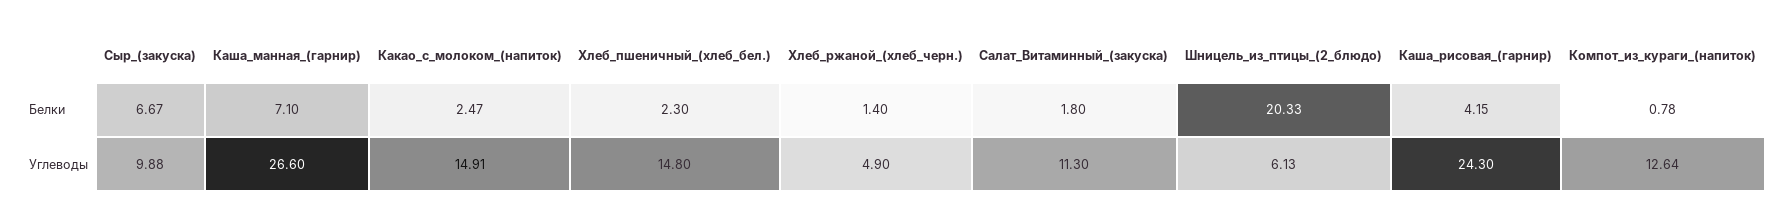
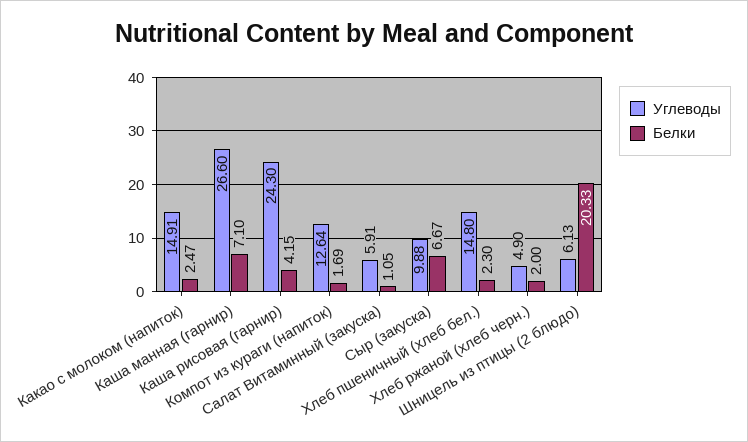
  {
    "Белки": {
      "Сыр_(закуска)": 6.67,
      "Каша_манная_(гарнир)": 7.1,
      "Какао_с_молоком_(напиток)": 2.47,
      "Хлеб_пшеничный_(хлеб_бел.)": 2.3,
-     "Хлеб_ржаной_(хлеб_черн.)": 1.4,
+     "Хлеб_ржаной_(хлеб_черн.)": 2,
-     "Салат_Витаминный_(закуска)": 1.8,
+     "Салат_Витаминный_(закуска)": 1.05,
      "Шницель_из_птицы_(2_блюдо)": 20.33,
      "Каша_рисовая_(гарнир)": 4.15,
-     "Компот_из_кураги_(напиток)": 0.78
+     "Компот_из_кураги_(напиток)": 1.69
    },
    "Углеводы": {
      "Сыр_(закуска)": 9.88,
      "Каша_манная_(гарнир)": 26.6,
      "Какао_с_молоком_(напиток)": 14.91,
      "Хлеб_пшеничный_(хлеб_бел.)": 14.8,
      "Хлеб_ржаной_(хлеб_черн.)": 4.9,
-     "Салат_Витаминный_(закуска)": 11.3,
+     "Салат_Витаминный_(закуска)": 5.91,
      "Шницель_из_птицы_(2_блюдо)": 6.13,
      "Каша_рисовая_(гарнир)": 24.3,
      "Компот_из_кураги_(напиток)": 12.64
    }
  }

